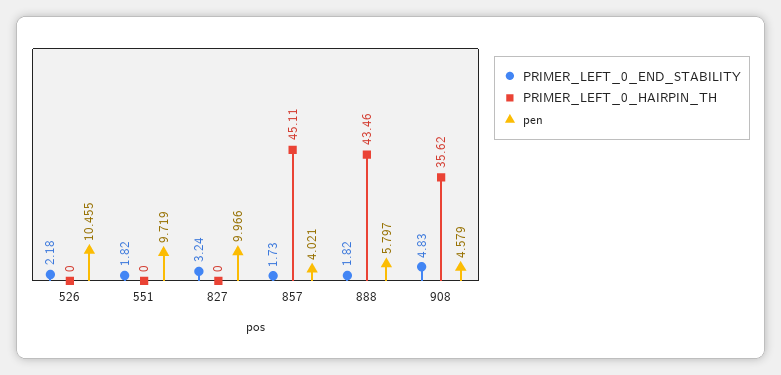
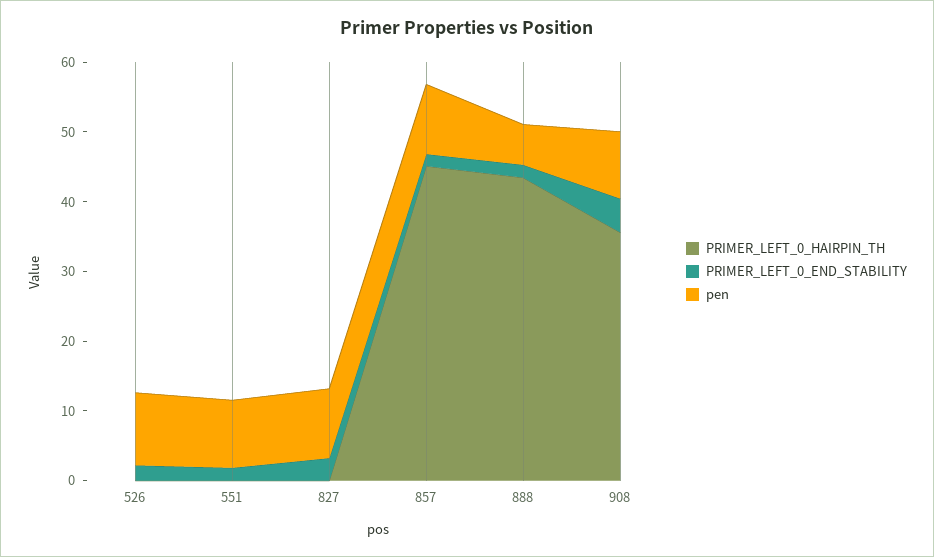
  {
    "PRIMER_LEFT_0_END_STABILITY": {
      "526": 2.18,
      "551": 1.82,
      "827": 3.24,
      "857": 1.73,
      "888": 1.82,
      "908": 4.83
    },
    "PRIMER_LEFT_0_HAIRPIN_TH": {
      "526": 0,
      "551": 0,
      "827": 0,
      "857": 45.11,
      "888": 43.46,
      "908": 35.62
    },
    "pen": {
      "526": 10.455,
      "551": 9.719,
      "827": 9.966,
-     "857": 4.021,
+     "857": 10,
      "888": 5.797,
-     "908": 4.579
+     "908": 10
    }
  }

